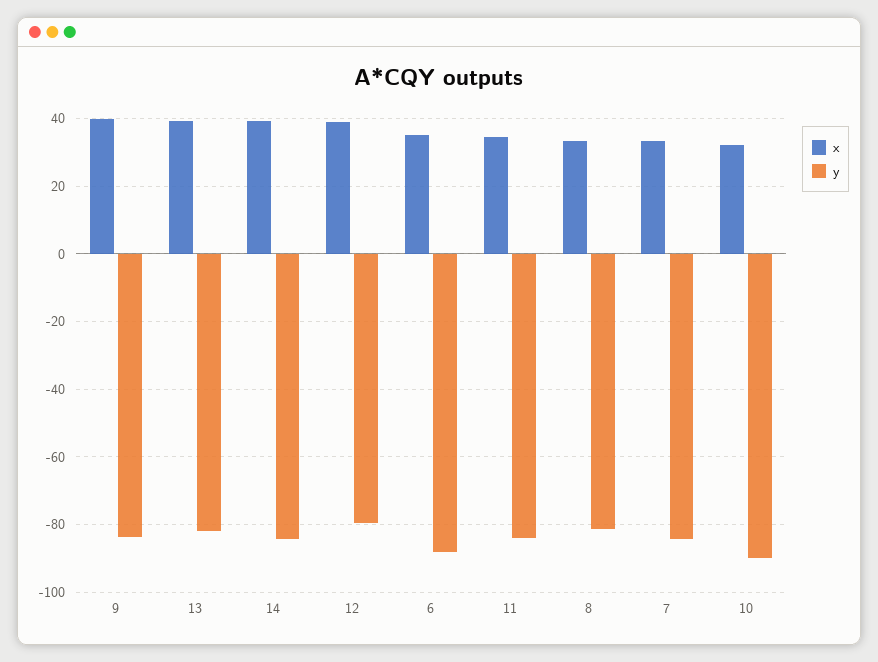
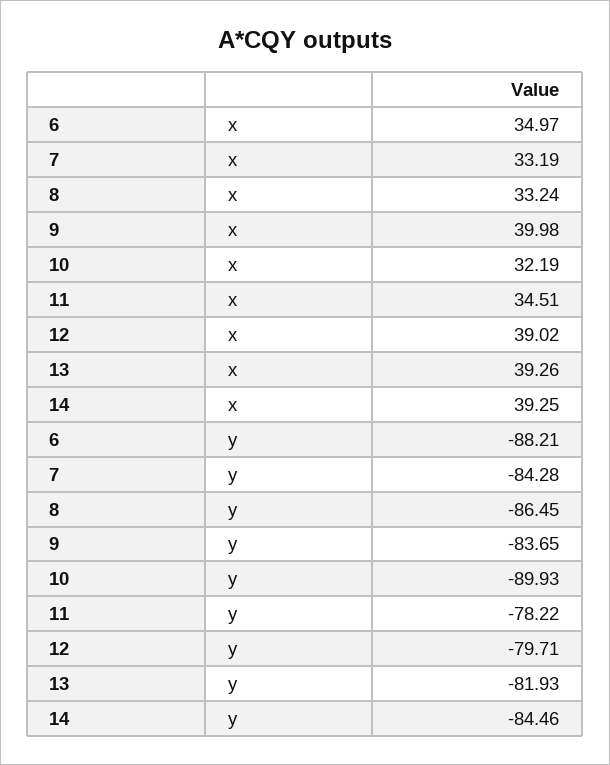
  {
    "x": {
      "9": 39.98,
      "13": 39.26,
      "14": 39.25,
      "12": 39.02,
      "6": 34.97,
      "11": 34.51,
      "8": 33.24,
      "7": 33.19,
      "10": 32.19
    },
    "y": {
      "9": -83.65,
      "13": -81.93,
      "14": -84.46,
      "12": -79.71,
      "6": -88.21,
-     "11": -84,
+     "11": -78.22,
-     "8": -82,
+     "8": -86.45,
      "7": -84.28,
      "10": -89.93
    }
  }

